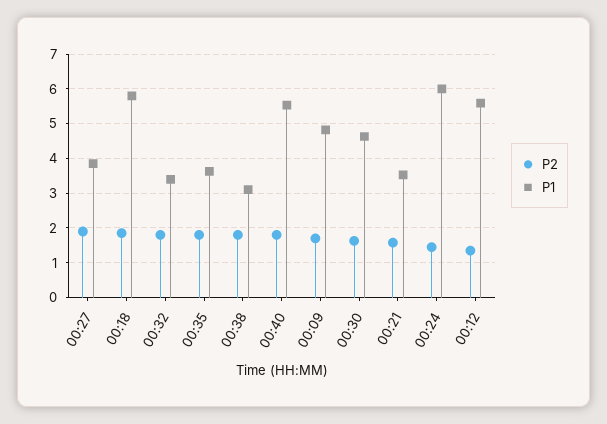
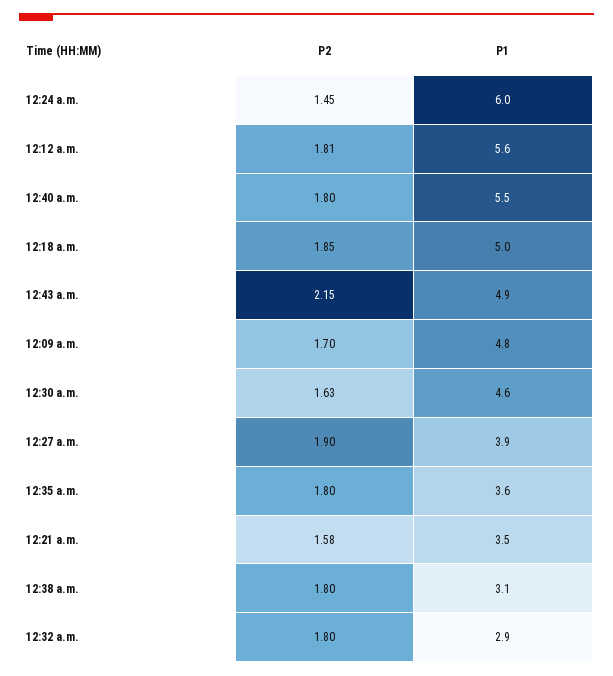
  {
    "P2": {
      "00:27": 1.9,
      "00:18": 1.85,
      "00:32": 1.8,
      "00:35": 1.8,
      "00:38": 1.8,
      "00:40": 1.8,
      "00:09": 1.7,
      "00:30": 1.63,
      "00:21": 1.58,
      "00:24": 1.45,
-     "00:12": 1.4
+     "00:12": 1.81,
+     "12:43 a.m.": 2.15
    },
    "P1": {
      "00:27": 3.9,
-     "00:18": 5.8,
+     "00:18": 5,
-     "00:32": 3.4,
+     "00:32": 2.9,
      "00:35": 3.6,
      "00:38": 3.1,
      "00:40": 5.5,
      "00:09": 4.8,
      "00:30": 4.6,
      "00:21": 3.5,
      "00:24": 6,
-     "00:12": 5.6
+     "00:12": 5.6,
+     "12:43 a.m.": 4.9
    }
  }

